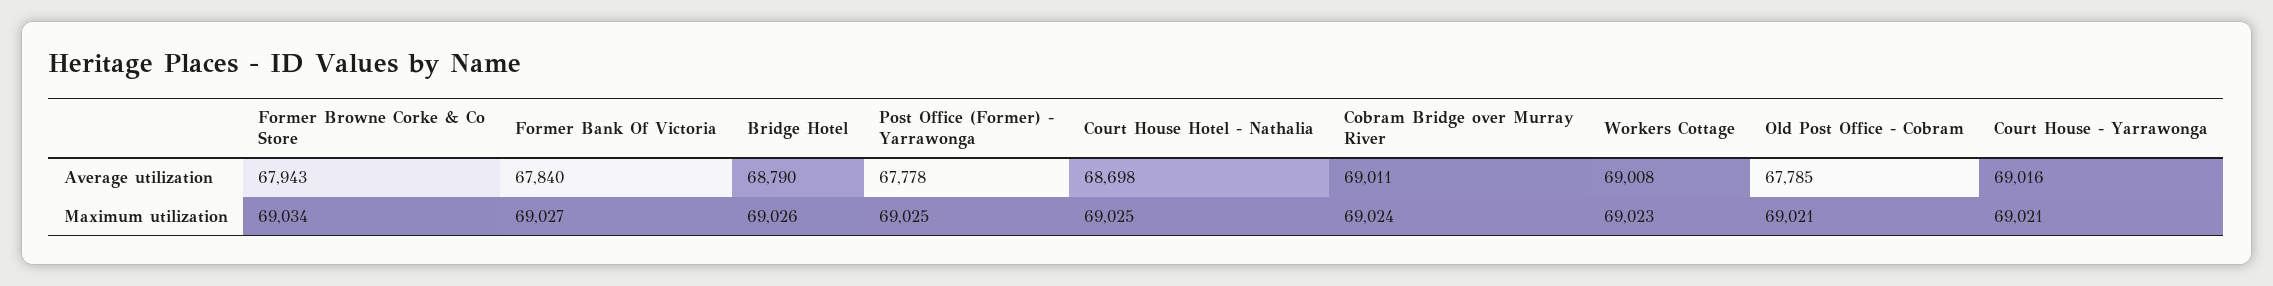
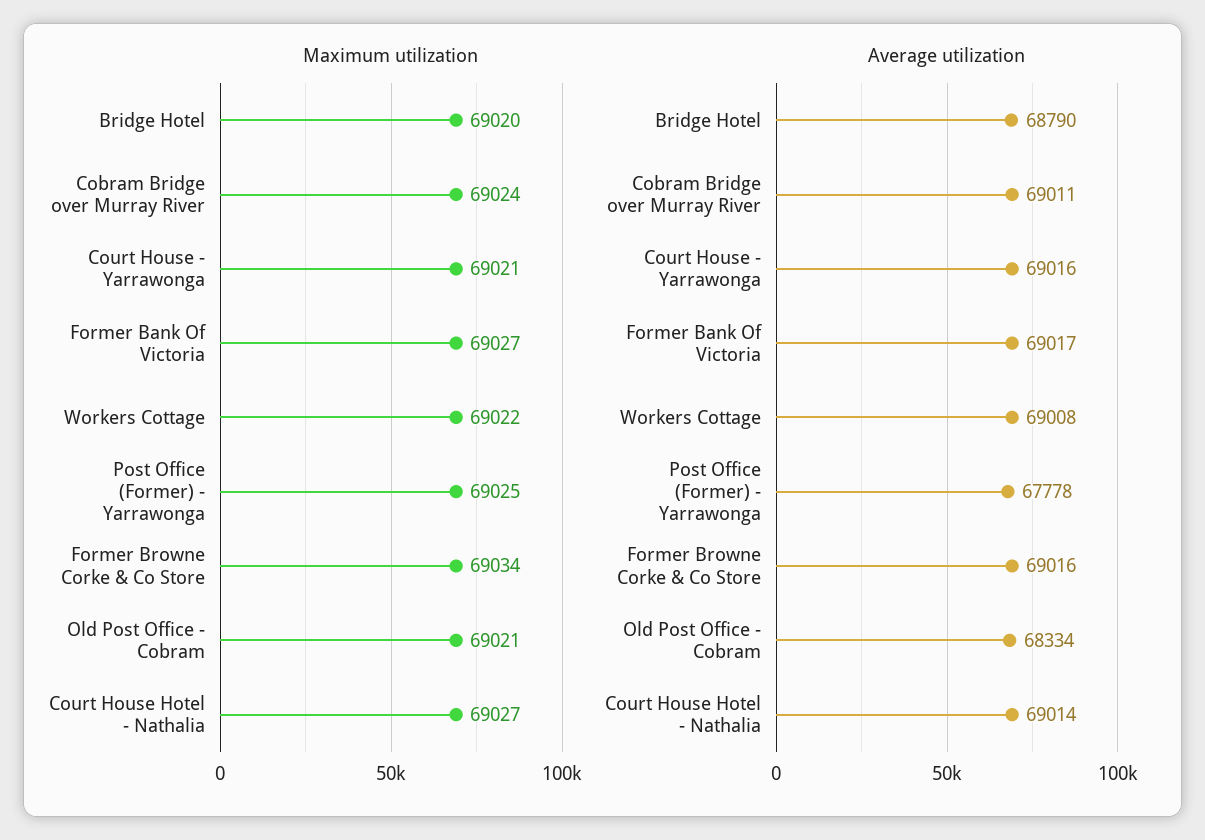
  {
    "Average utilization": {
-     "Former Browne Corke & Co Store": 67943,
+     "Former Browne Corke & Co Store": 69016,
-     "Former Bank Of Victoria": 67840,
+     "Former Bank Of Victoria": 69017,
      "Bridge Hotel": 68790,
      "Post Office (Former) - Yarrawonga": 67778,
-     "Court House Hotel - Nathalia": 68698,
+     "Court House Hotel - Nathalia": 69014,
      "Cobram Bridge over Murray River": 69011,
      "Workers Cottage": 69008,
-     "Old Post Office - Cobram": 67785,
+     "Old Post Office - Cobram": 68334,
      "Court House - Yarrawonga": 69016
    },
    "Maximum utilization": {
      "Former Browne Corke & Co Store": 69034,
      "Former Bank Of Victoria": 69027,
-     "Bridge Hotel": 69026,
+     "Bridge Hotel": 69020,
      "Post Office (Former) - Yarrawonga": 69025,
-     "Court House Hotel - Nathalia": 69025,
+     "Court House Hotel - Nathalia": 69027,
      "Cobram Bridge over Murray River": 69024,
-     "Workers Cottage": 69023,
+     "Workers Cottage": 69022,
      "Old Post Office - Cobram": 69021,
      "Court House - Yarrawonga": 69021
    }
  }

